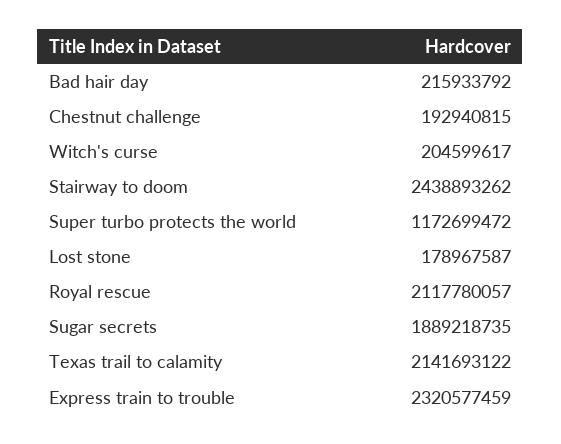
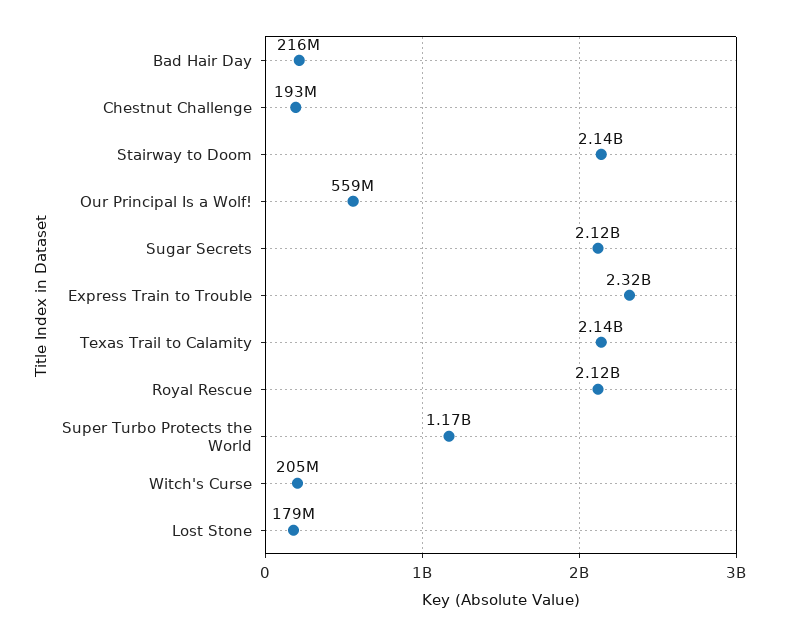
  {
    "Bad hair day": 215933792,
    "Chestnut challenge": 192940815,
    "Witch's curse": 204599617,
-   "Stairway to doom": 2438893262,
+   "Stairway to doom": 2140000000,
    "Super turbo protects the world": 1172699472,
    "Lost stone": 178967587,
    "Royal rescue": 2117780057,
-   "Sugar secrets": 1889218735,
+   "Sugar secrets": 2120000000,
    "Texas trail to calamity": 2141693122,
-   "Express train to trouble": 2320577459
+   "Express train to trouble": 2320577459,
+   "Our Principal Is a Wolf!": 559000000
  }

